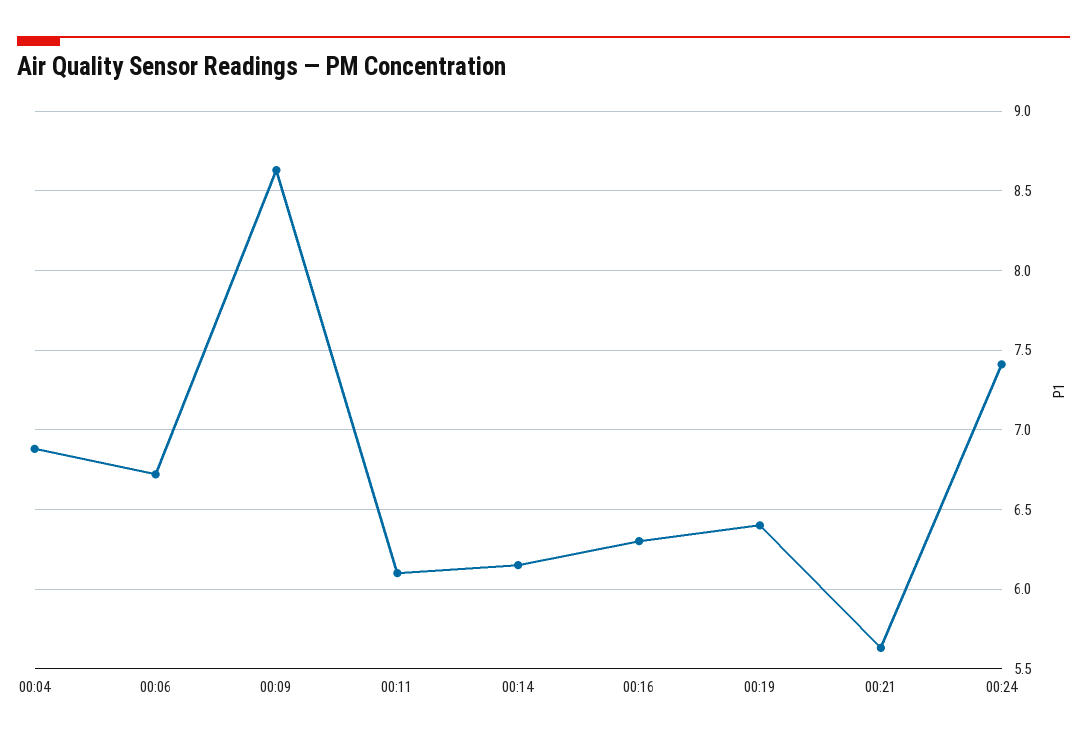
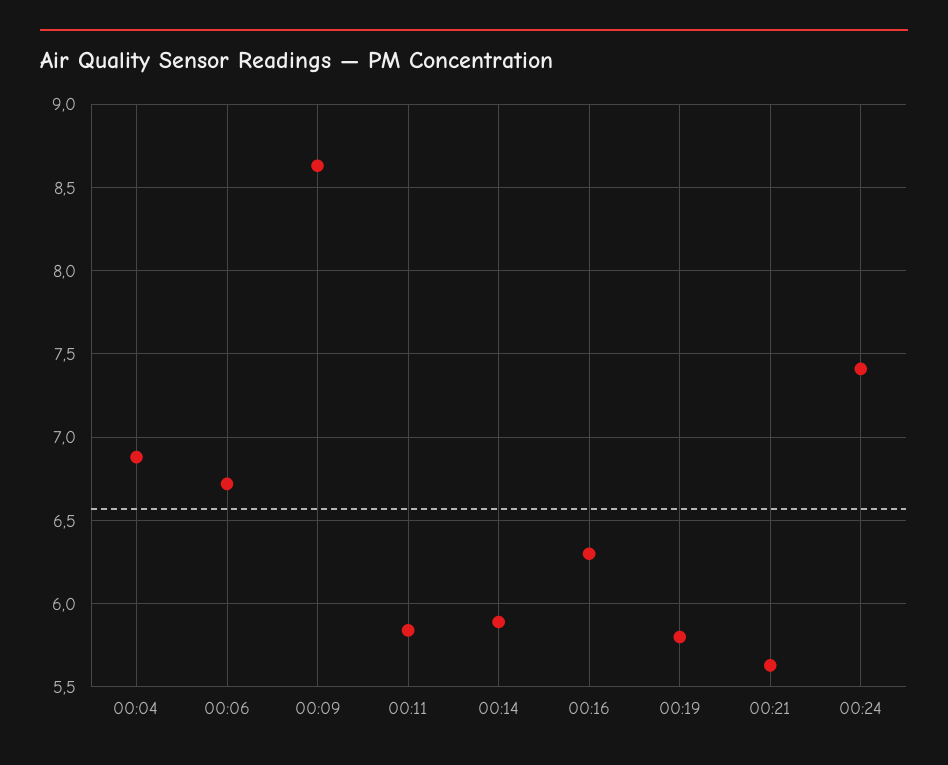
  {
    "00:04": 6.9,
    "00:06": 6.7,
    "00:09": 8.65,
-   "00:11": 6.1,
+   "00:11": 5.85,
-   "00:14": 6.15,
+   "00:14": 5.9,
    "00:16": 6.3,
-   "00:19": 6.4,
+   "00:19": 5.8,
    "00:21": 5.65,
    "00:24": 7.4
  }

